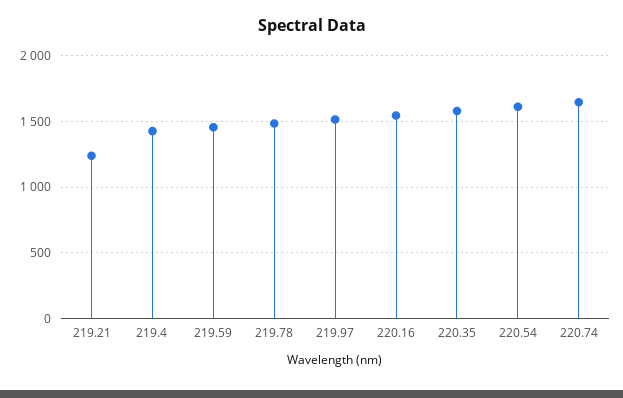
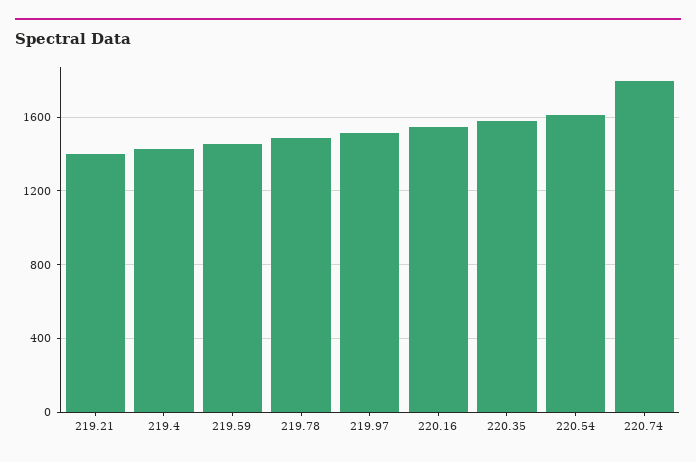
  {
-   "219.21": 1250,
+   "219.21": 1400,
    "219.4": 1450,
    "219.59": 1450,
    "219.78": 1500,
    "219.97": 1500,
    "220.16": 1550,
    "220.35": 1600,
    "220.54": 1600,
-   "220.74": 1650
+   "220.74": 1800
  }

